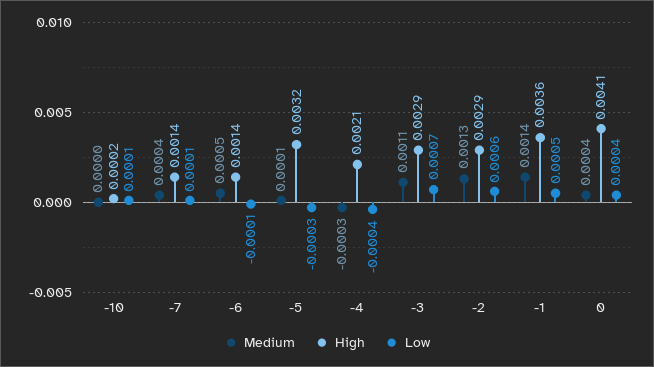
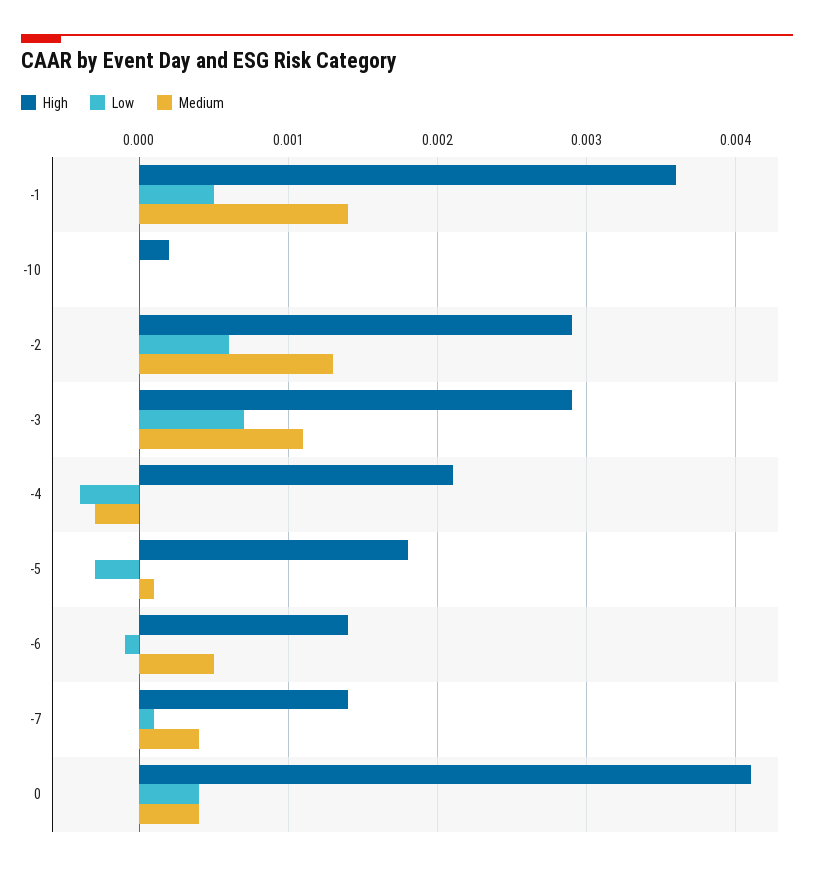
  {
    "Medium": {
      "-10": 0,
      "-7": 0.0004,
      "-6": 0.0005,
      "-5": 0.0001,
      "-4": -0.0003,
      "-3": 0.0011,
      "-2": 0.0013,
      "-1": 0.0014,
      "0": 0.0004
    },
    "High": {
      "-10": 0.0002,
      "-7": 0.0014,
      "-6": 0.0014,
-     "-5": 0.0032,
+     "-5": 0.0018,
      "-4": 0.0021,
      "-3": 0.0029,
      "-2": 0.0029,
      "-1": 0.0036,
      "0": 0.0041
    },
    "Low": {
-     "-10": 0.0001,
+     "-10": 0,
      "-7": 0.0001,
      "-6": -0.0001,
      "-5": -0.0003,
      "-4": -0.0004,
      "-3": 0.0007,
      "-2": 0.0006,
      "-1": 0.0005,
      "0": 0.0004
    }
  }

